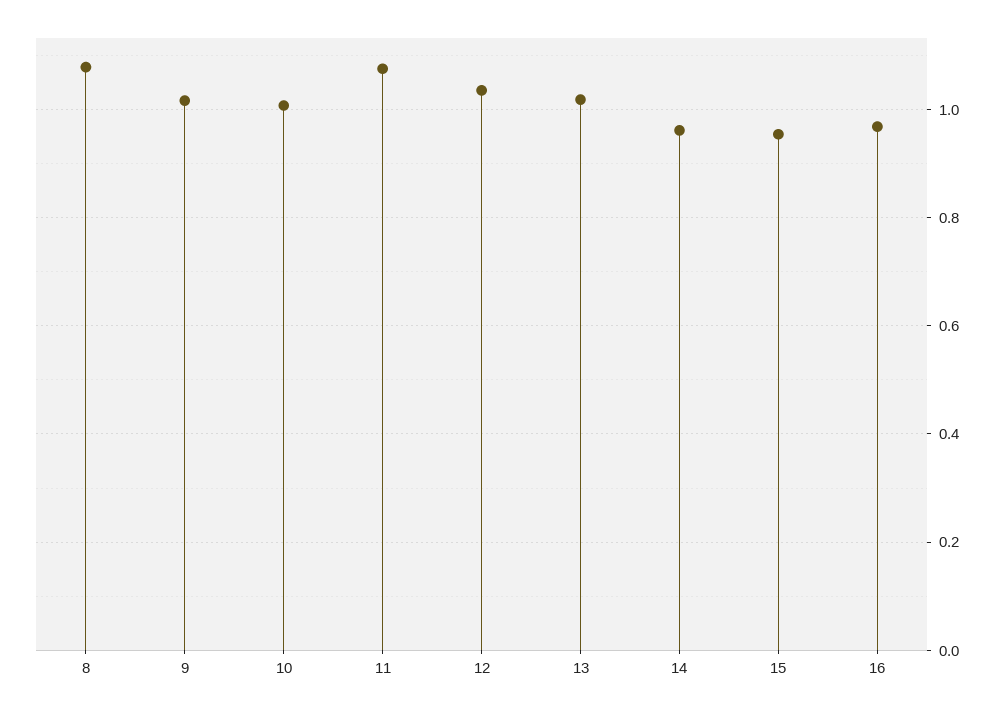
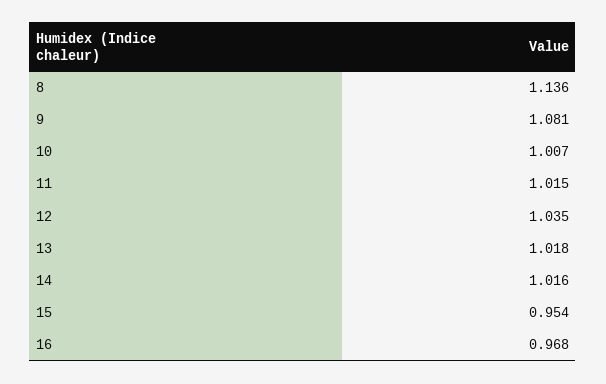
  {
-   "8": 1.08,
+   "8": 1.136,
-   "9": 1.02,
+   "9": 1.081,
    "10": 1.007,
-   "11": 1.08,
+   "11": 1.015,
    "12": 1.035,
    "13": 1.018,
-   "14": 0.96,
+   "14": 1.016,
    "15": 0.954,
    "16": 0.968
  }

